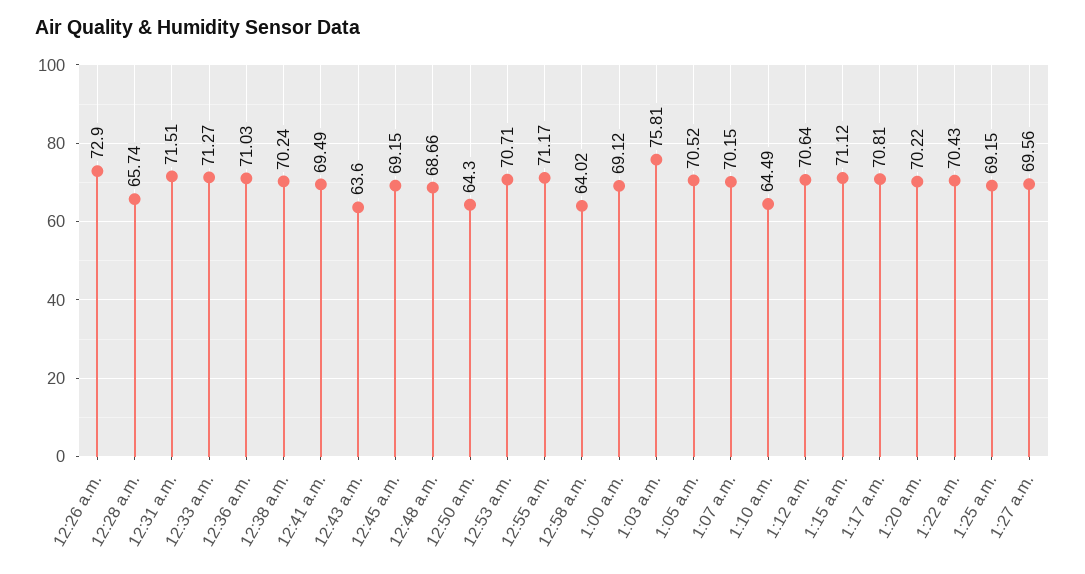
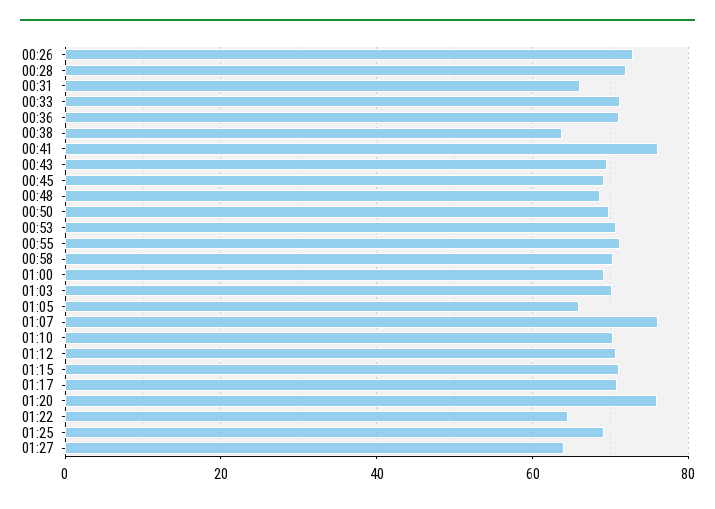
  {
    "12:26 a.m.": 72.9,
-   "12:28 a.m.": 65.74,
+   "12:28 a.m.": 72,
-   "12:31 a.m.": 71.51,
+   "12:31 a.m.": 66,
    "12:33 a.m.": 71.27,
    "12:36 a.m.": 71.03,
-   "12:38 a.m.": 70.24,
+   "12:38 a.m.": 64,
-   "12:41 a.m.": 69.49,
+   "12:41 a.m.": 76,
-   "12:43 a.m.": 63.6,
+   "12:43 a.m.": 70,
    "12:45 a.m.": 69.15,
    "12:48 a.m.": 68.66,
-   "12:50 a.m.": 64.3,
+   "12:50 a.m.": 70,
    "12:53 a.m.": 70.71,
    "12:55 a.m.": 71.17,
-   "12:58 a.m.": 64.02,
+   "12:58 a.m.": 70,
    "1:00 a.m.": 69.12,
-   "1:03 a.m.": 75.81,
+   "1:03 a.m.": 70,
-   "1:05 a.m.": 70.52,
+   "1:05 a.m.": 66,
-   "1:07 a.m.": 70.15,
+   "1:07 a.m.": 76,
-   "1:10 a.m.": 64.49,
+   "1:10 a.m.": 70,
    "1:12 a.m.": 70.64,
    "1:15 a.m.": 71.12,
    "1:17 a.m.": 70.81,
-   "1:20 a.m.": 70.22,
+   "1:20 a.m.": 76,
-   "1:22 a.m.": 70.43,
+   "1:22 a.m.": 64,
    "1:25 a.m.": 69.15,
-   "1:27 a.m.": 69.56
+   "1:27 a.m.": 64
  }

